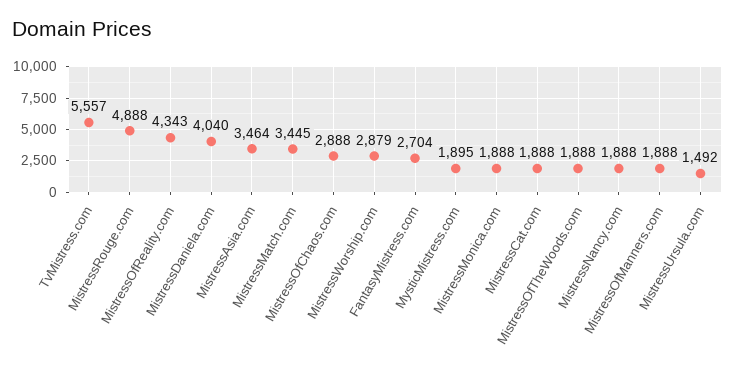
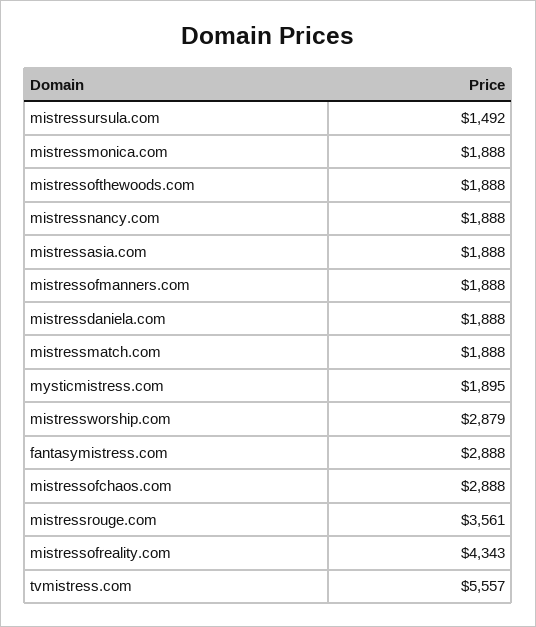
  {
    "TvMistress.com": 5557,
-   "MistressRouge.com": 4888,
+   "MistressRouge.com": 3561,
    "MistressOfReality.com": 4343,
-   "MistressDaniela.com": 4040,
+   "MistressDaniela.com": 1888,
-   "MistressAsia.com": 3464,
+   "MistressAsia.com": 1888,
-   "MistressMatch.com": 3445,
+   "MistressMatch.com": 1888,
    "MistressOfChaos.com": 2888,
    "MistressWorship.com": 2879,
-   "FantasyMistress.com": 2704,
+   "FantasyMistress.com": 2888,
    "MysticMistress.com": 1895,
    "MistressMonica.com": 1888,
-   "MistressCat.com": 1888,
    "MistressOfTheWoods.com": 1888,
    "MistressNancy.com": 1888,
    "MistressOfManners.com": 1888,
    "MistressUrsula.com": 1492
  }

